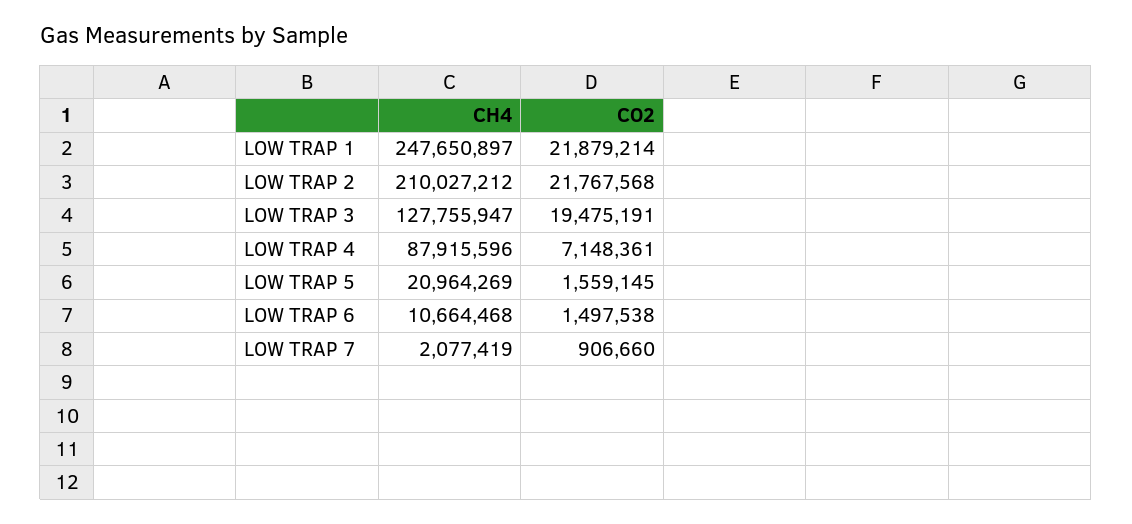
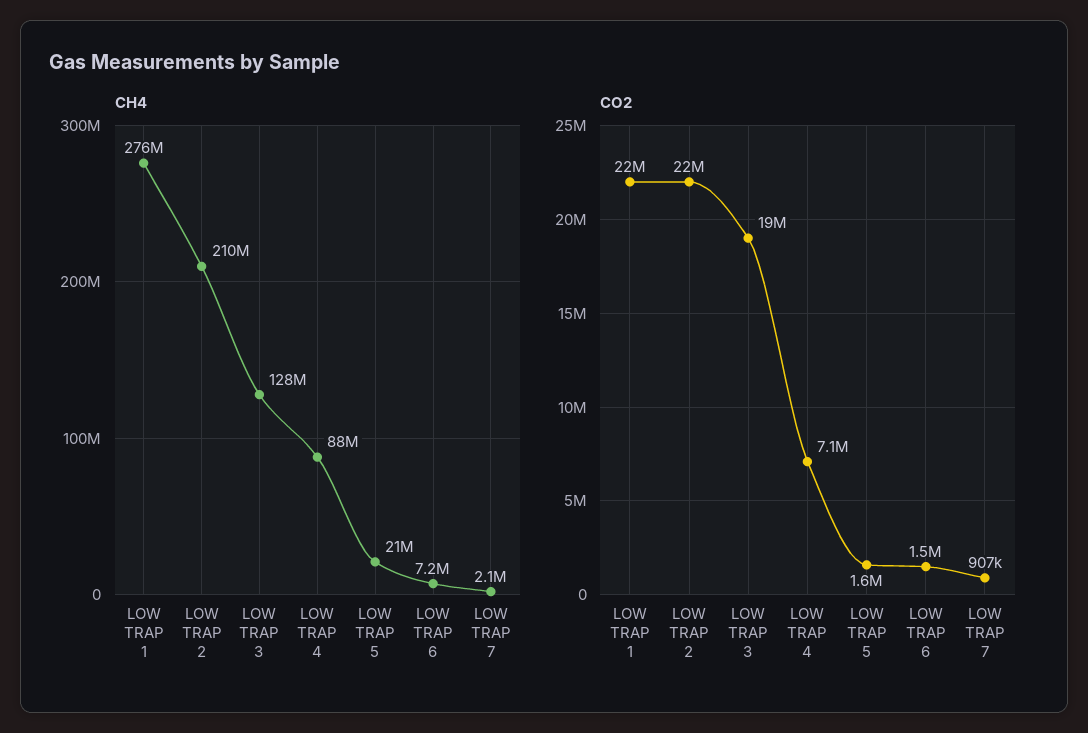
  {
    "CH4": {
-     "LOW TRAP 1": 247650897,
+     "LOW TRAP 1": 276000000,
      "LOW TRAP 2": 210027212,
      "LOW TRAP 3": 127755947,
      "LOW TRAP 4": 87915596,
      "LOW TRAP 5": 20964269,
-     "LOW TRAP 6": 10664468,
+     "LOW TRAP 6": 7200000,
      "LOW TRAP 7": 2077419
    },
    "CO2": {
      "LOW TRAP 1": 21879214,
      "LOW TRAP 2": 21767568,
      "LOW TRAP 3": 19475191,
      "LOW TRAP 4": 7148361,
      "LOW TRAP 5": 1559145,
      "LOW TRAP 6": 1497538,
      "LOW TRAP 7": 906660
    }
  }

